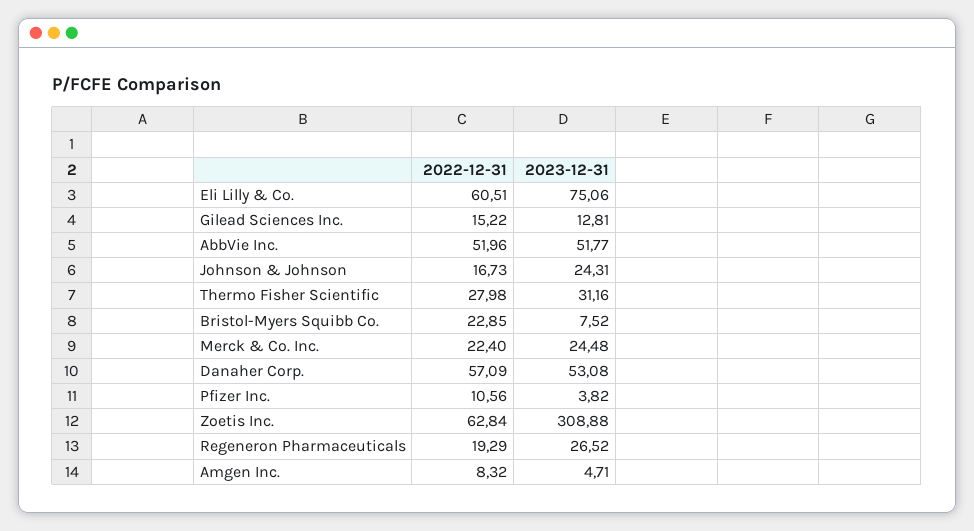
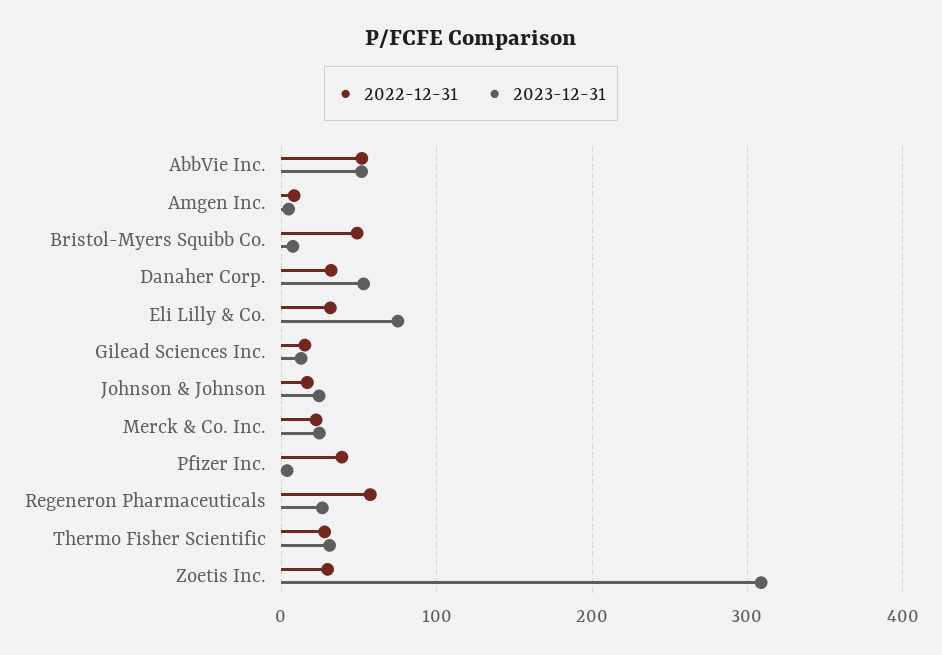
  {
    "2022-12-31": {
-     "Eli Lilly & Co.": 60.51,
+     "Eli Lilly & Co.": 30,
      "Gilead Sciences Inc.": 15.22,
      "AbbVie Inc.": 51.96,
      "Johnson & Johnson": 16.73,
      "Thermo Fisher Scientific": 27.98,
-     "Bristol-Myers Squibb Co.": 22.85,
+     "Bristol-Myers Squibb Co.": 50,
      "Merck & Co. Inc.": 22.4,
-     "Danaher Corp.": 57.09,
+     "Danaher Corp.": 30,
-     "Pfizer Inc.": 10.56,
+     "Pfizer Inc.": 40,
-     "Zoetis Inc.": 62.84,
+     "Zoetis Inc.": 30,
-     "Regeneron Pharmaceuticals": 19.29,
+     "Regeneron Pharmaceuticals": 60,
      "Amgen Inc.": 8.32
    },
    "2023-12-31": {
      "Eli Lilly & Co.": 75.06,
      "Gilead Sciences Inc.": 12.81,
      "AbbVie Inc.": 51.77,
      "Johnson & Johnson": 24.31,
      "Thermo Fisher Scientific": 31.16,
      "Bristol-Myers Squibb Co.": 7.52,
      "Merck & Co. Inc.": 24.48,
      "Danaher Corp.": 53.08,
      "Pfizer Inc.": 3.82,
      "Zoetis Inc.": 308.88,
      "Regeneron Pharmaceuticals": 26.52,
      "Amgen Inc.": 4.71
    }
  }

